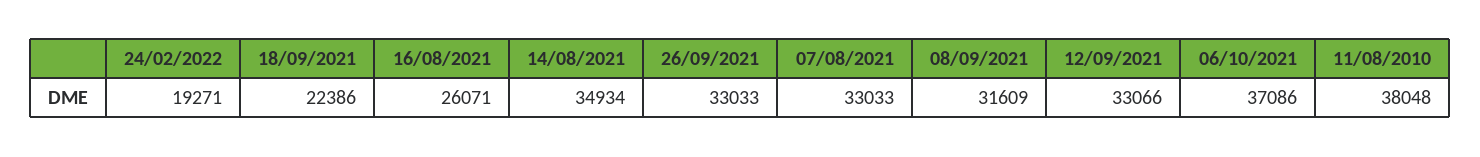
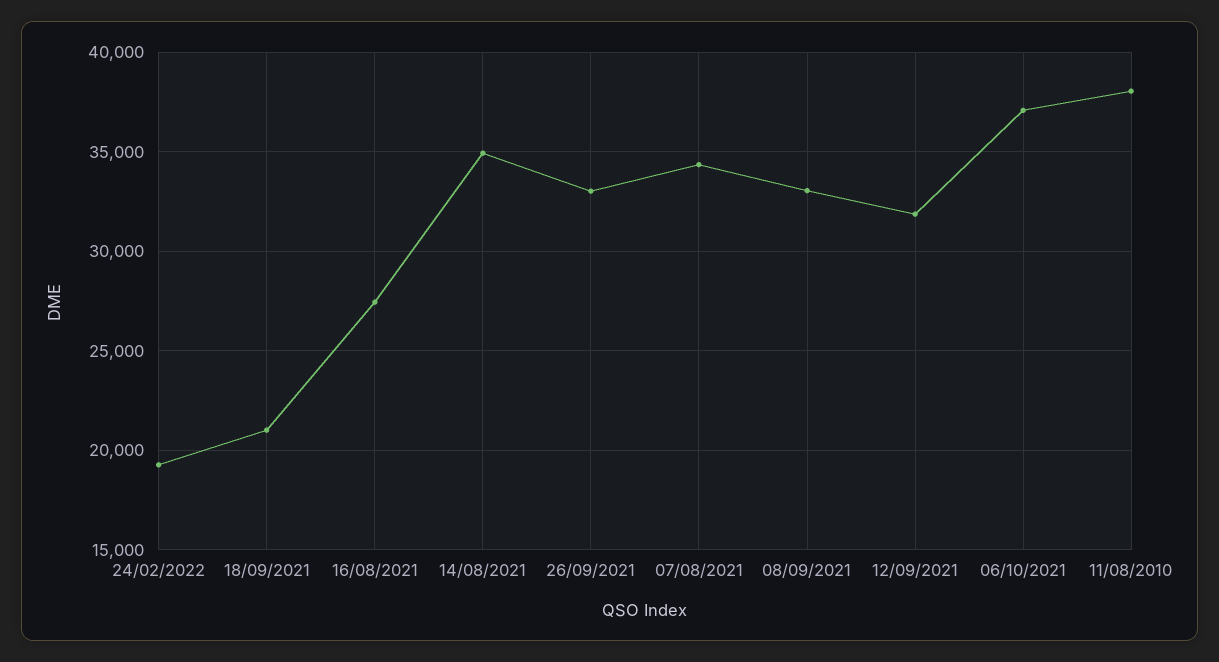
  {
    "24/02/2022": 19271,
-   "18/09/2021": 22386,
+   "18/09/2021": 21000,
-   "16/08/2021": 26071,
+   "16/08/2021": 27500,
    "14/08/2021": 34934,
    "26/09/2021": 33033,
-   "07/08/2021": 33033,
+   "07/08/2021": 34500,
-   "08/09/2021": 31609,
+   "08/09/2021": 33000,
-   "12/09/2021": 33066,
+   "12/09/2021": 32000,
    "06/10/2021": 37086,
    "11/08/2010": 38048
  }

